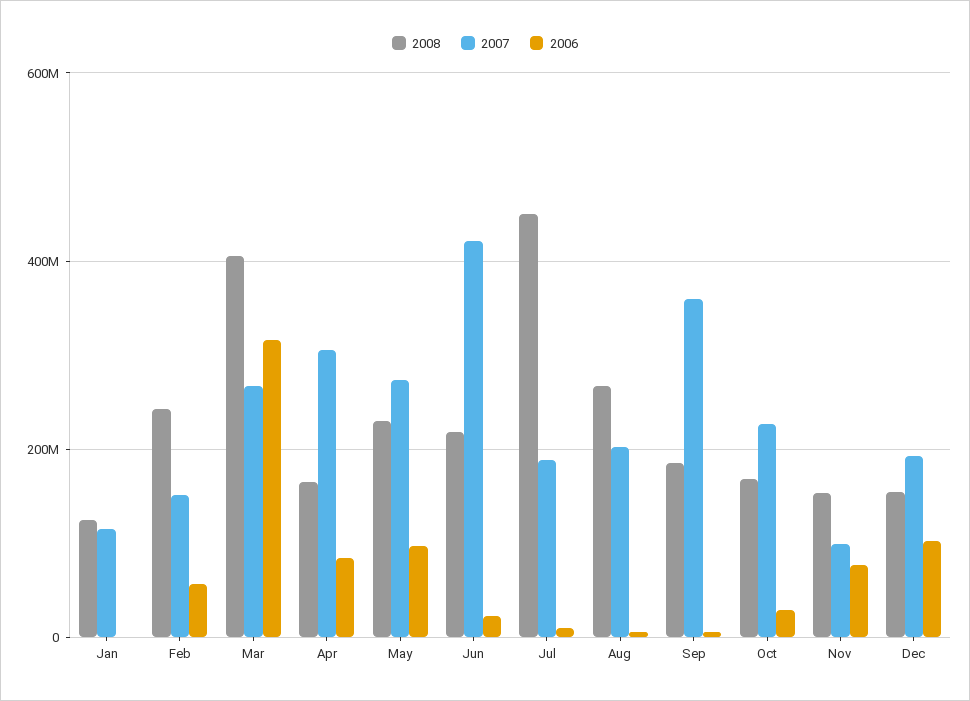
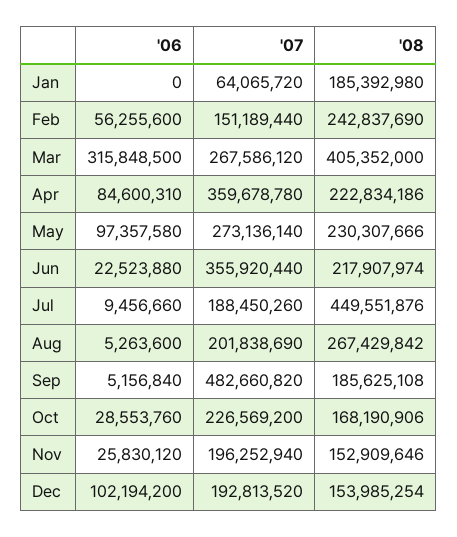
  {
    "2008": {
-     "Jan": 120000000,
+     "Jan": 185392980,
      "Feb": 242837690,
      "Mar": 405352000,
-     "Apr": 160000000,
+     "Apr": 222834186,
      "May": 230307666,
      "Jun": 217907974,
      "Jul": 449551876,
      "Aug": 267429842,
      "Sep": 185625108,
      "Oct": 168190906,
      "Nov": 152909646,
      "Dec": 153985254
    },
    "2007": {
-     "Jan": 120000000,
+     "Jan": 64065720,
      "Feb": 151189440,
      "Mar": 267586120,
-     "Apr": 300000000,
+     "Apr": 359678780,
      "May": 273136140,
-     "Jun": 420000000,
+     "Jun": 355920440,
      "Jul": 188450260,
      "Aug": 201838690,
-     "Sep": 360000000,
+     "Sep": 482660820,
      "Oct": 226569200,
-     "Nov": 100000000,
+     "Nov": 196252940,
      "Dec": 192813520
    },
    "2006": {
      "Jan": 0,
      "Feb": 56255600,
      "Mar": 315848500,
      "Apr": 84600310,
      "May": 97357580,
      "Jun": 22523880,
      "Jul": 9456660,
      "Aug": 5263600,
      "Sep": 5156840,
      "Oct": 28553760,
-     "Nov": 80000000,
+     "Nov": 25830120,
      "Dec": 102194200
    }
  }

